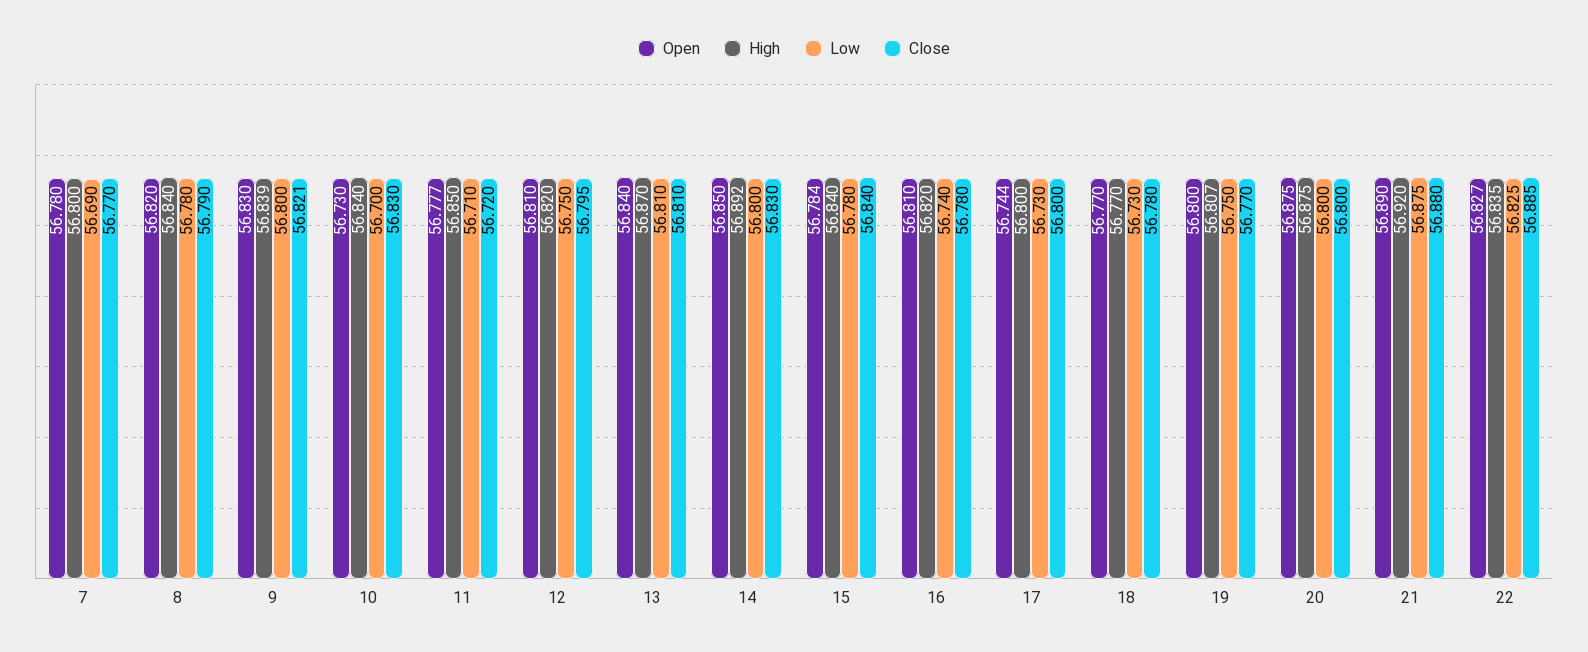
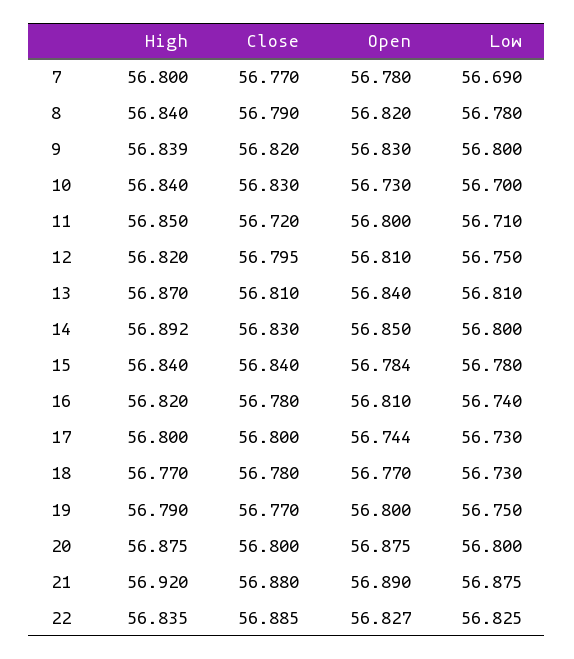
  {
    "Open": {
      "7": 56.78,
      "8": 56.82,
      "9": 56.83,
      "10": 56.73,
-     "11": 56.777,
+     "11": 56.8,
      "12": 56.81,
      "13": 56.84,
      "14": 56.85,
      "15": 56.784,
      "16": 56.81,
      "17": 56.744,
      "18": 56.77,
      "19": 56.8,
      "20": 56.875,
      "21": 56.89,
      "22": 56.827
    },
    "High": {
      "7": 56.8,
      "8": 56.84,
      "9": 56.839,
      "10": 56.84,
      "11": 56.85,
      "12": 56.82,
      "13": 56.87,
      "14": 56.892,
      "15": 56.84,
      "16": 56.82,
      "17": 56.8,
      "18": 56.77,
-     "19": 56.807,
+     "19": 56.79,
      "20": 56.875,
      "21": 56.92,
      "22": 56.835
    },
    "Low": {
      "7": 56.69,
      "8": 56.78,
      "9": 56.8,
      "10": 56.7,
      "11": 56.71,
      "12": 56.75,
      "13": 56.81,
      "14": 56.8,
      "15": 56.78,
      "16": 56.74,
      "17": 56.73,
      "18": 56.73,
      "19": 56.75,
      "20": 56.8,
      "21": 56.875,
      "22": 56.825
    },
    "Close": {
      "7": 56.77,
      "8": 56.79,
-     "9": 56.821,
+     "9": 56.82,
      "10": 56.83,
      "11": 56.72,
      "12": 56.795,
      "13": 56.81,
      "14": 56.83,
      "15": 56.84,
      "16": 56.78,
      "17": 56.8,
      "18": 56.78,
      "19": 56.77,
      "20": 56.8,
      "21": 56.88,
      "22": 56.885
    }
  }

